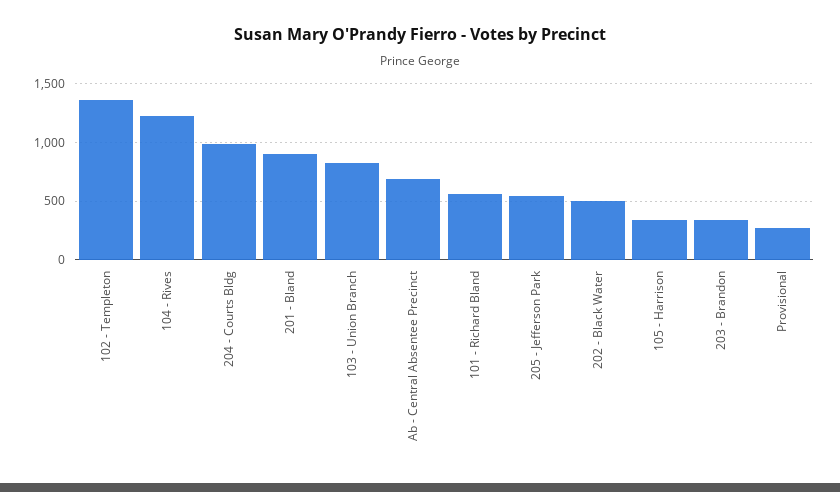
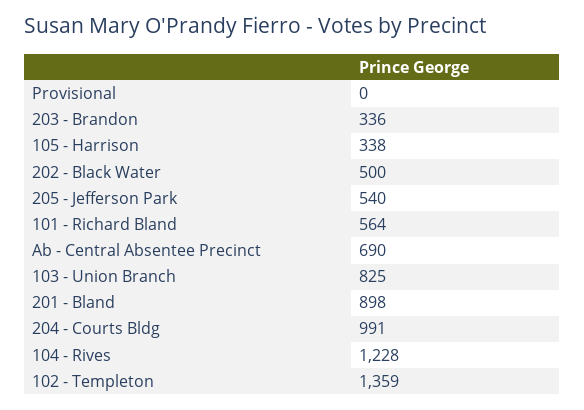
  {
    "102 - Templeton": 1359,
    "104 - Rives": 1228,
    "204 - Courts Bldg": 991,
    "201 - Bland": 898,
    "103 - Union Branch": 825,
    "Ab - Central Absentee Precinct": 690,
    "101 - Richard Bland": 564,
    "205 - Jefferson Park": 540,
    "202 - Black Water": 500,
    "105 - Harrison": 338,
    "203 - Brandon": 336,
-   "Provisional": 300
+   "Provisional": 0
  }

